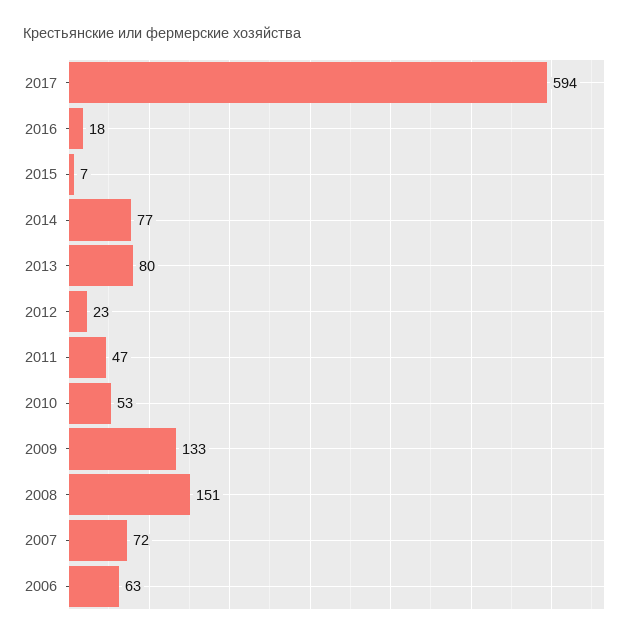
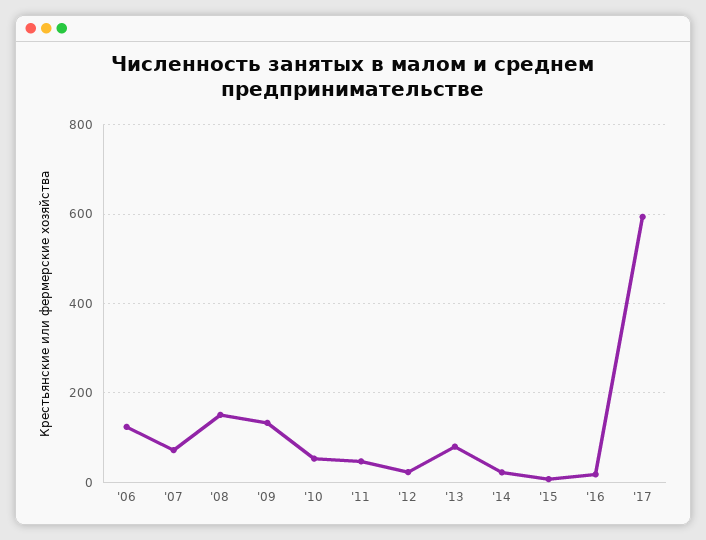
  {
    "2017": 594,
    "2016": 18,
    "2015": 7,
-   "2014": 77,
+   "2014": 20,
    "2013": 80,
    "2012": 23,
    "2011": 47,
    "2010": 53,
    "2009": 133,
    "2008": 151,
    "2007": 72,
-   "2006": 63
+   "2006": 120
  }

